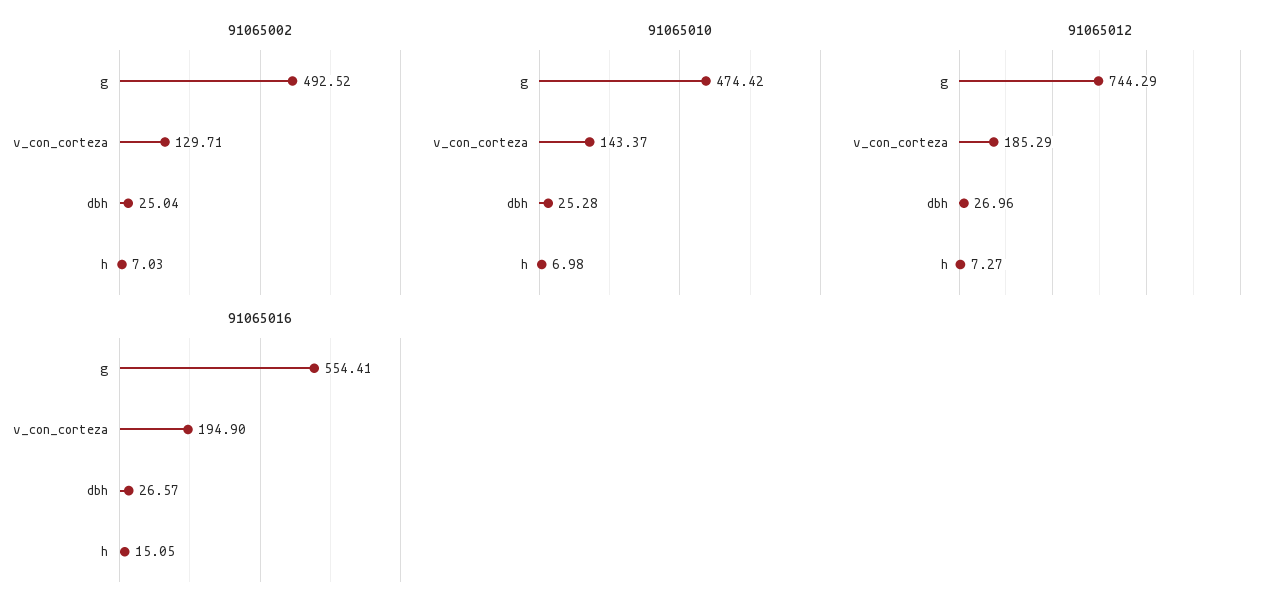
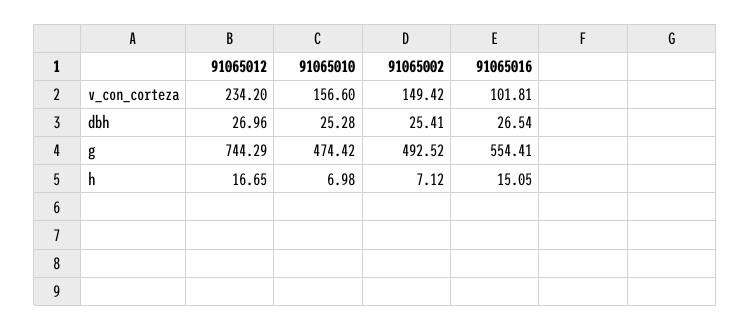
  {
    "91065002": {
      "g": 492.52,
-     "v_con_corteza": 129.71,
+     "v_con_corteza": 149.42,
-     "dbh": 25.04,
+     "dbh": 25.41,
-     "h": 7.03
+     "h": 7.12
    },
    "91065010": {
      "g": 474.42,
-     "v_con_corteza": 143.37,
+     "v_con_corteza": 156.6,
      "dbh": 25.28,
      "h": 6.98
    },
    "91065012": {
      "g": 744.29,
-     "v_con_corteza": 185.29,
+     "v_con_corteza": 234.2,
      "dbh": 26.96,
-     "h": 7.27
+     "h": 16.65
    },
    "91065016": {
      "g": 554.41,
-     "v_con_corteza": 194.9,
+     "v_con_corteza": 101.81,
-     "dbh": 26.57,
+     "dbh": 26.54,
      "h": 15.05
    }
  }

